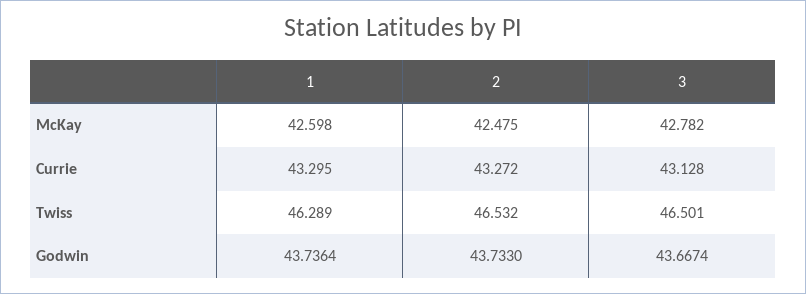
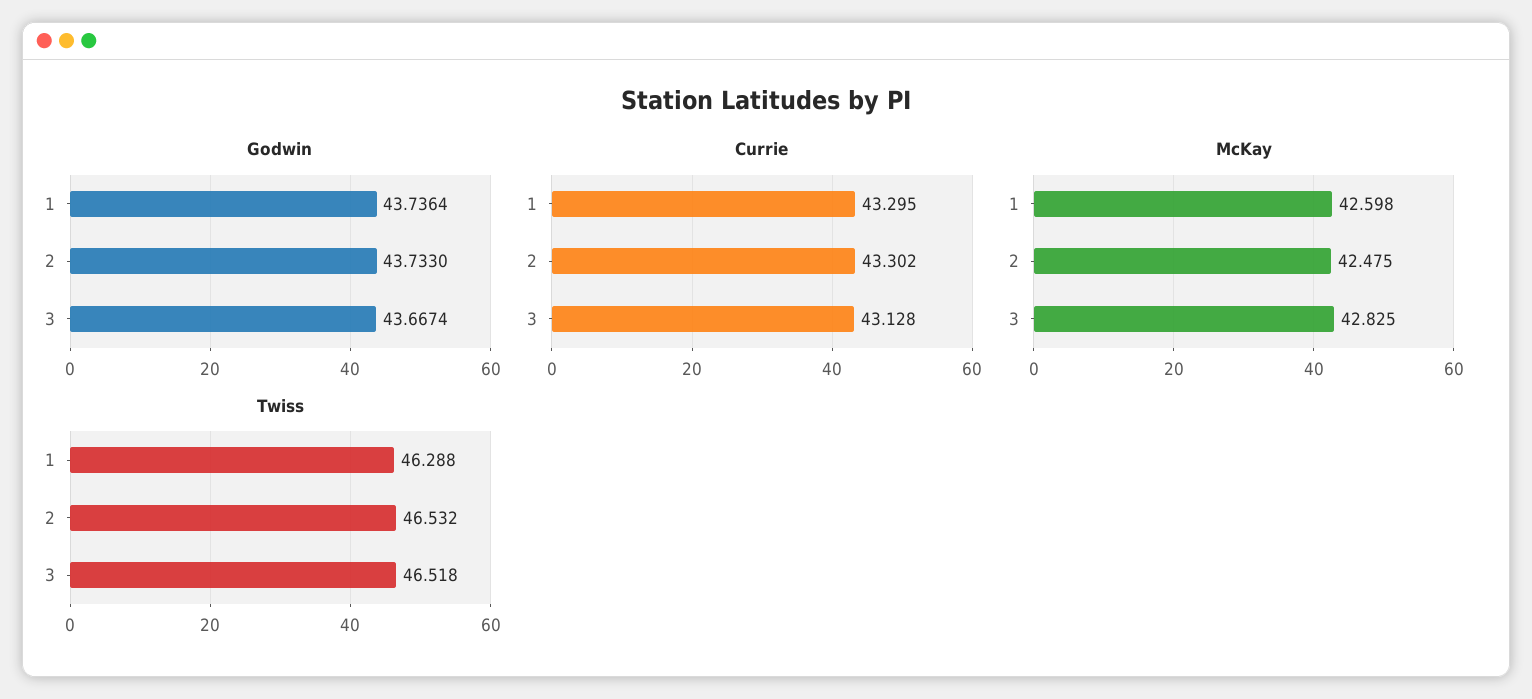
  {
    "McKay": {
      "1": 42.598,
      "2": 42.475,
-     "3": 42.782
+     "3": 42.825
    },
    "Currie": {
      "1": 43.295,
-     "2": 43.272,
+     "2": 43.302,
      "3": 43.128
    },
    "Twiss": {
-     "1": 46.289,
+     "1": 46.288,
      "2": 46.532,
-     "3": 46.501
+     "3": 46.518
    },
    "Godwin": {
      "1": 43.7364,
      "2": 43.733,
      "3": 43.6674
    }
  }

